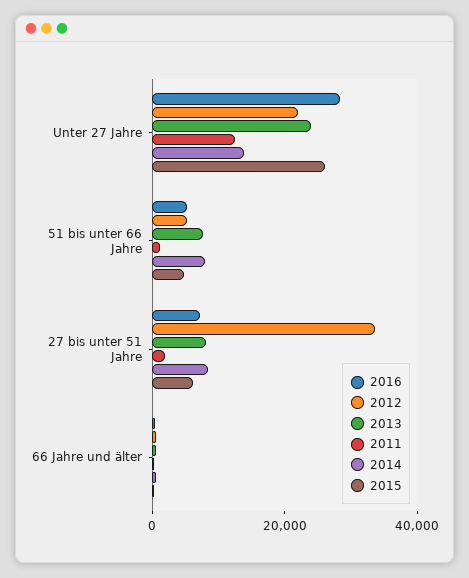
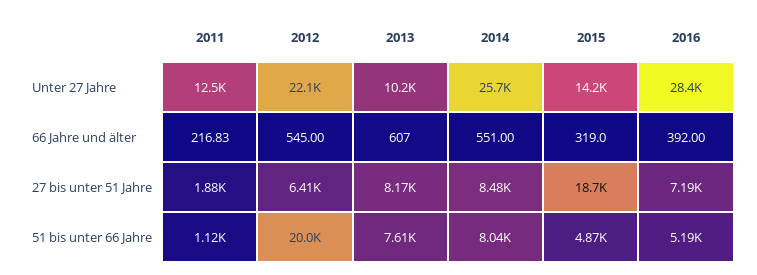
  {
    "2016": {
      "Unter 27 Jahre": 28400,
      "51 bis unter 66 Jahre": 5190,
      "27 bis unter 51 Jahre": 7190,
      "66 Jahre und älter": 392
    },
    "2012": {
      "Unter 27 Jahre": 22100,
-     "51 bis unter 66 Jahre": 5000,
+     "51 bis unter 66 Jahre": 20000,
-     "27 bis unter 51 Jahre": 35000,
+     "27 bis unter 51 Jahre": 6410,
      "66 Jahre und älter": 545
    },
    "2013": {
-     "Unter 27 Jahre": 25000,
+     "Unter 27 Jahre": 10200,
      "51 bis unter 66 Jahre": 7610,
      "27 bis unter 51 Jahre": 8170,
      "66 Jahre und älter": 607
    },
    "2011": {
      "Unter 27 Jahre": 12500,
      "51 bis unter 66 Jahre": 1120,
      "27 bis unter 51 Jahre": 1880,
      "66 Jahre und älter": 216.83
    },
    "2014": {
-     "Unter 27 Jahre": 15000,
+     "Unter 27 Jahre": 25700,
      "51 bis unter 66 Jahre": 8040,
      "27 bis unter 51 Jahre": 8480,
      "66 Jahre und älter": 551
    },
    "2015": {
-     "Unter 27 Jahre": 25000,
+     "Unter 27 Jahre": 14200,
      "51 bis unter 66 Jahre": 4870,
-     "27 bis unter 51 Jahre": 5000,
+     "27 bis unter 51 Jahre": 18700,
      "66 Jahre und älter": 319
    }
  }

